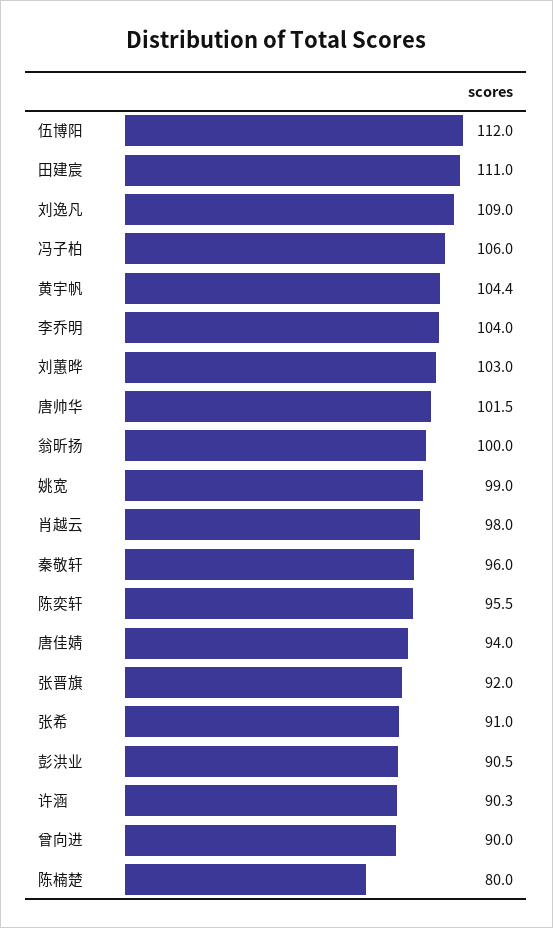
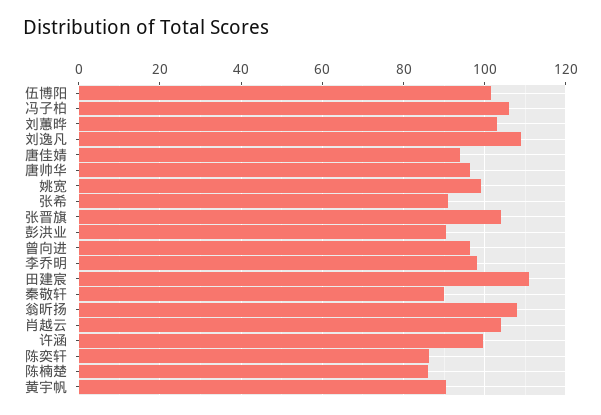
  {
-   "伍博阳": 112,
+   "伍博阳": 102,
    "田建宸": 111,
    "刘逸凡": 109,
    "冯子柏": 106,
-   "黄宇帆": 104.4,
+   "黄宇帆": 90,
-   "李乔明": 104,
+   "李乔明": 98,
    "刘蕙晔": 103,
-   "唐帅华": 101.5,
+   "唐帅华": 96,
-   "翁昕扬": 100,
+   "翁昕扬": 108,
    "姚宽": 99,
-   "肖越云": 98,
+   "肖越云": 104,
-   "秦敬轩": 96,
+   "秦敬轩": 90,
-   "陈奕轩": 95.5,
+   "陈奕轩": 86,
    "唐佳婧": 94,
-   "张晋旗": 92,
+   "张晋旗": 104,
    "张希": 91,
    "彭洪业": 90.5,
-   "许涵": 90.3,
+   "许涵": 100,
-   "曾向进": 90,
+   "曾向进": 96,
-   "陈楠楚": 80
+   "陈楠楚": 86
  }

